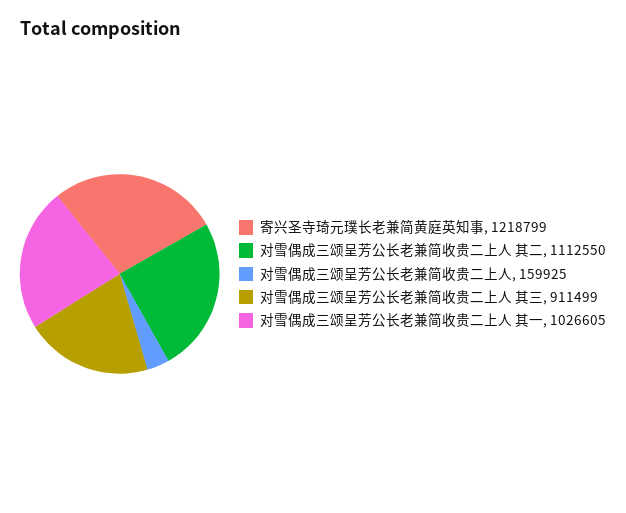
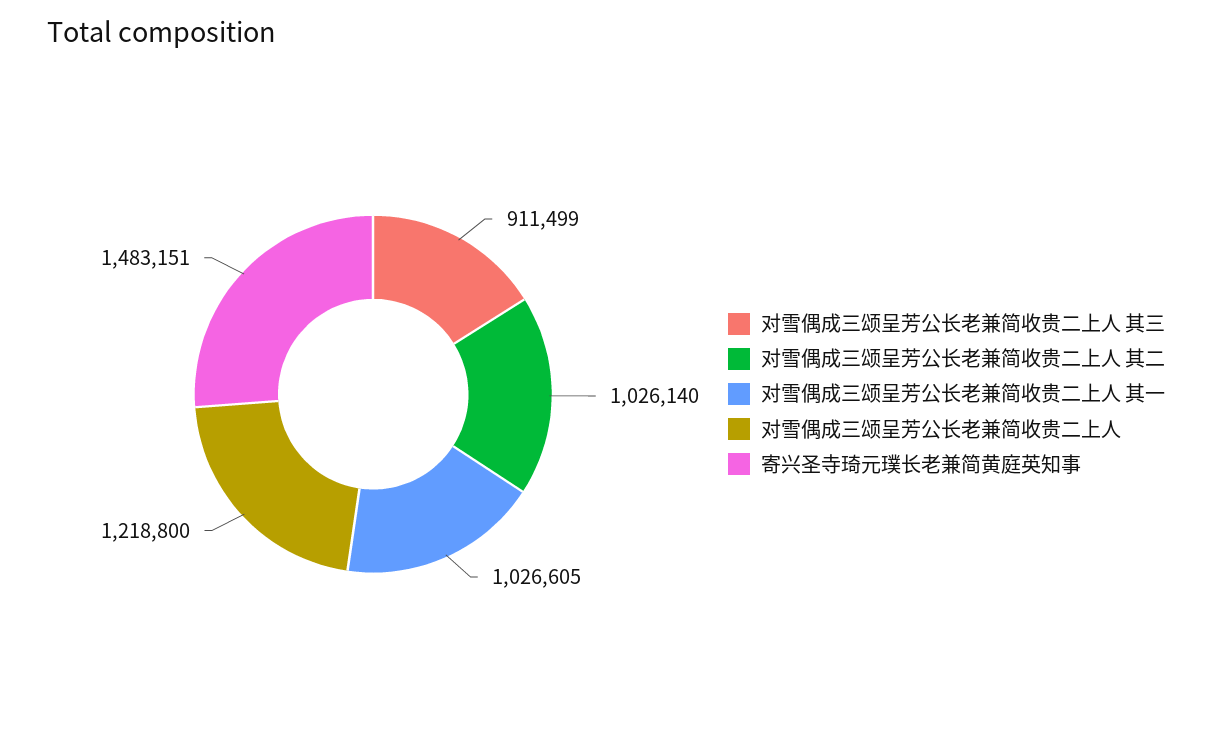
  {
-   "寄兴圣寺琦元璞长老兼简黄庭英知事": 1218799,
+   "寄兴圣寺琦元璞长老兼简黄庭英知事": 1483151,
-   "对雪偶成三颂呈芳公长老兼简收贵二上人 其二": 1112550,
+   "对雪偶成三颂呈芳公长老兼简收贵二上人 其二": 1026140,
-   "对雪偶成三颂呈芳公长老兼简收贵二上人": 159925,
+   "对雪偶成三颂呈芳公长老兼简收贵二上人": 1218800,
    "对雪偶成三颂呈芳公长老兼简收贵二上人 其三": 911499,
    "对雪偶成三颂呈芳公长老兼简收贵二上人 其一": 1026605
  }

